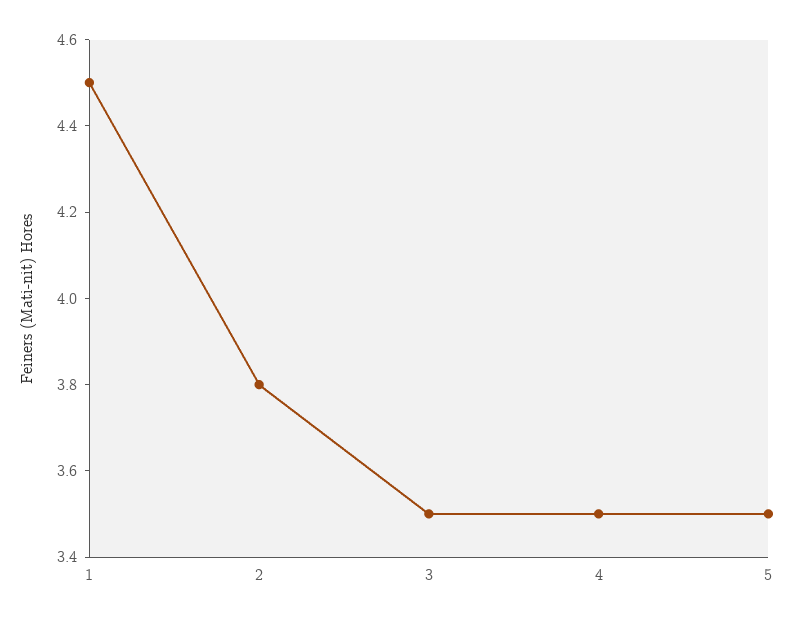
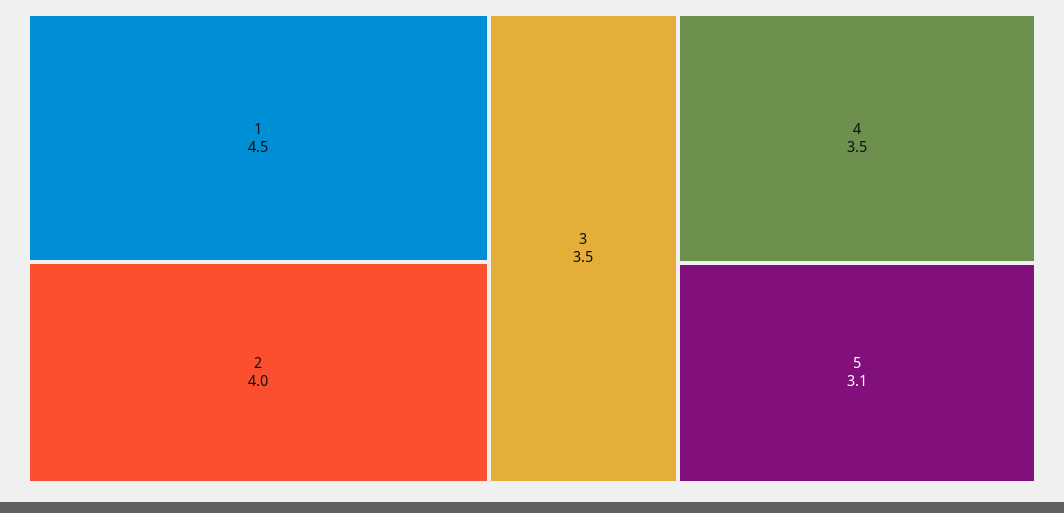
  {
    "1": 4.5,
-   "2": 3.8,
+   "2": 4,
    "3": 3.5,
    "4": 3.5,
-   "5": 3.5
+   "5": 3.1
  }

